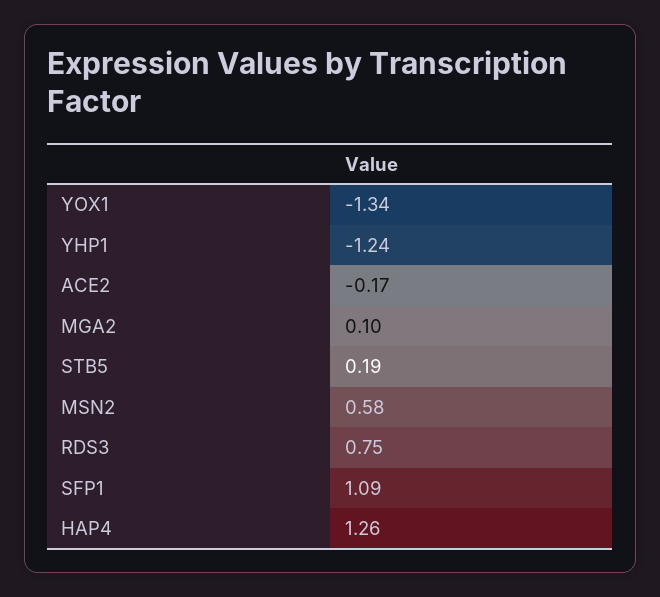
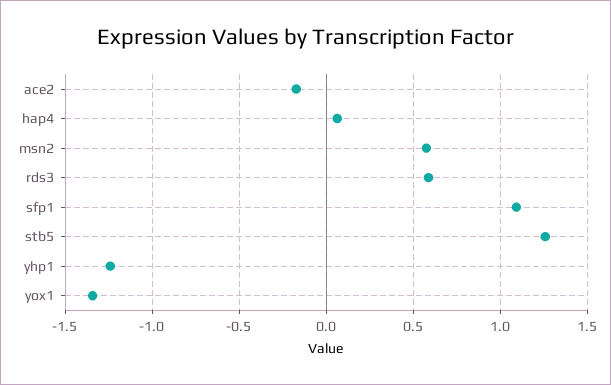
  {
    "YOX1": -1.34,
    "YHP1": -1.24,
    "ACE2": -0.17,
-   "MGA2": 0.1,
-   "STB5": 0.19,
+   "STB5": 1.25,
    "MSN2": 0.58,
-   "RDS3": 0.75,
+   "RDS3": 0.6,
    "SFP1": 1.09,
-   "HAP4": 1.26
+   "HAP4": 0.05
  }

